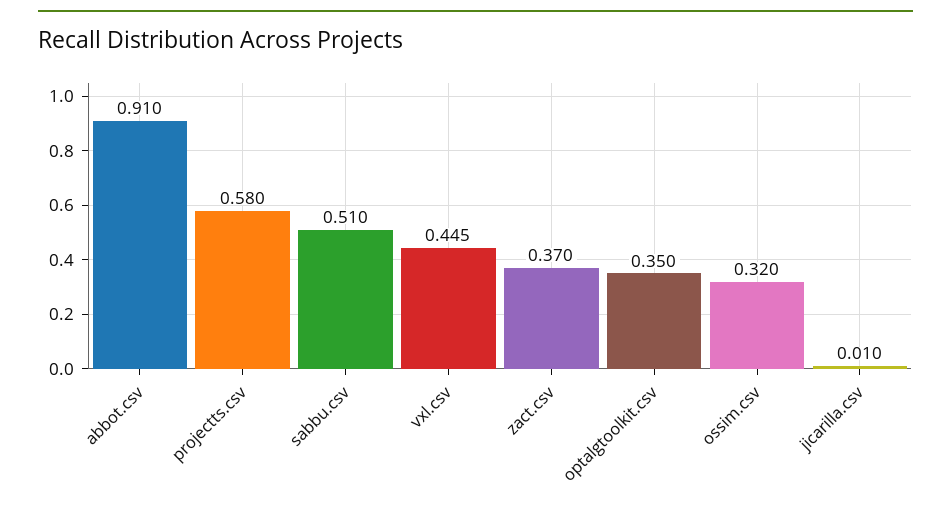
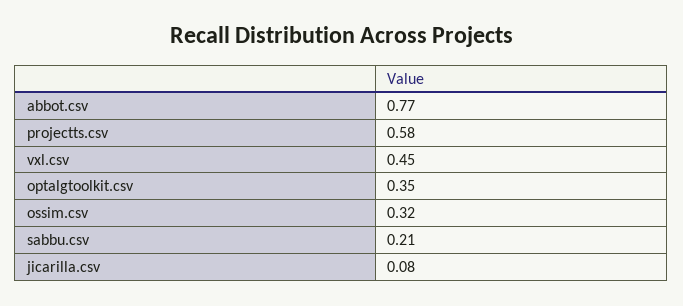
  {
-   "abbot.csv": 0.91,
+   "abbot.csv": 0.77,
    "projectts.csv": 0.58,
-   "sabbu.csv": 0.51,
+   "sabbu.csv": 0.21,
    "vxl.csv": 0.445,
-   "zact.csv": 0.37,
    "optalgtoolkit.csv": 0.35,
    "ossim.csv": 0.32,
-   "jicarilla.csv": 0.01
+   "jicarilla.csv": 0.08
  }

